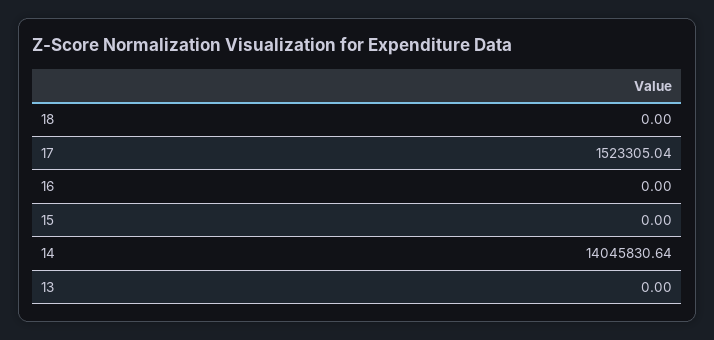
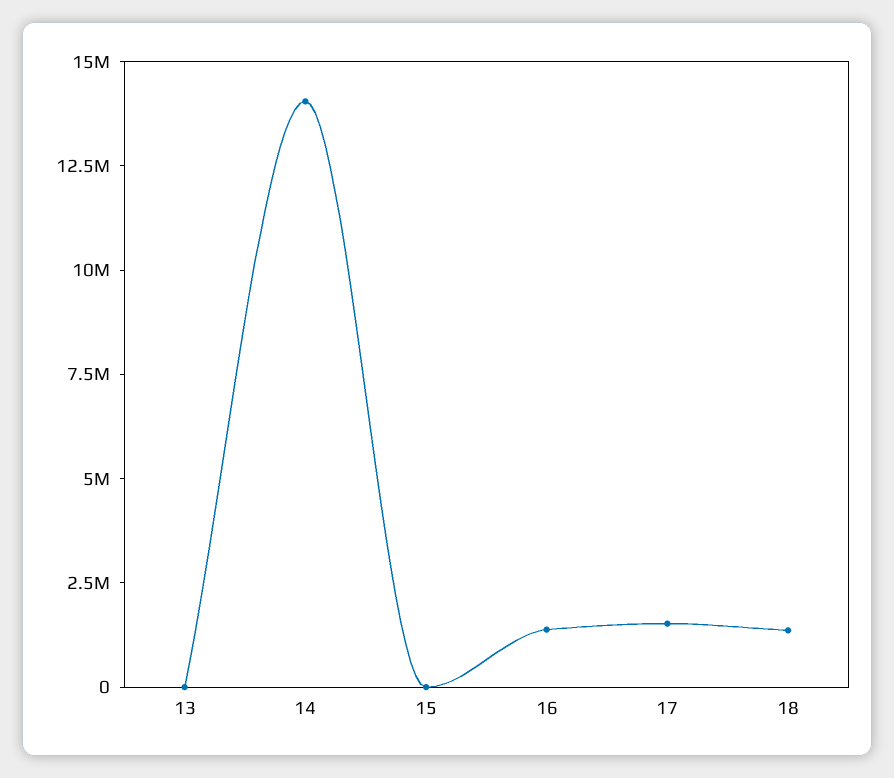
  {
-   "18": 0,
+   "18": 1500000,
    "17": 1523305.04,
-   "16": 0,
+   "16": 1500000,
    "15": 0,
    "14": 14045830.64,
    "13": 0
  }

